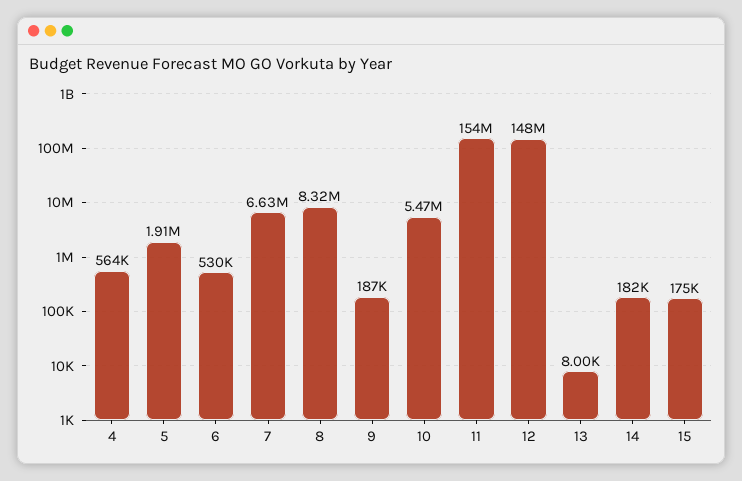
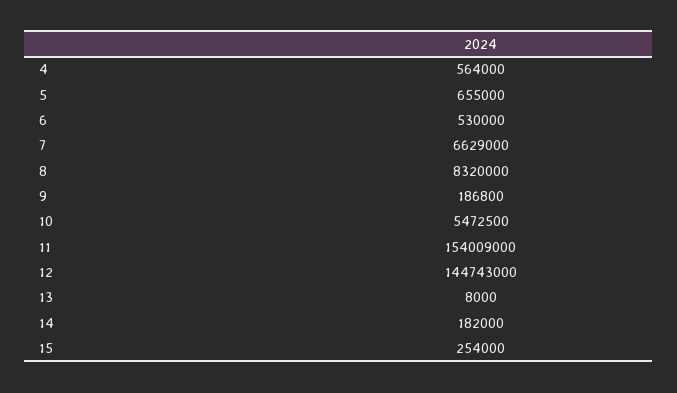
  {
    "4": 564000,
-   "5": 1910000,
+   "5": 655000,
    "6": 530000,
    "7": 6629000,
    "8": 8320000,
    "9": 186800,
    "10": 5472500,
    "11": 154009000,
-   "12": 148000000,
+   "12": 144743000,
    "13": 8000,
    "14": 182000,
-   "15": 175000
+   "15": 254000
  }

